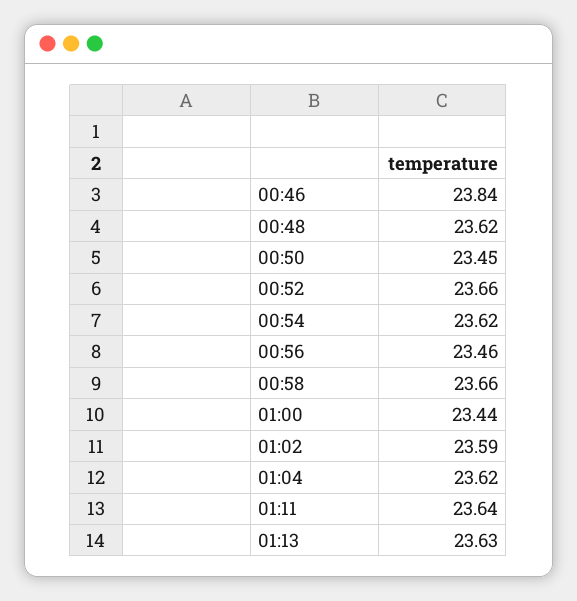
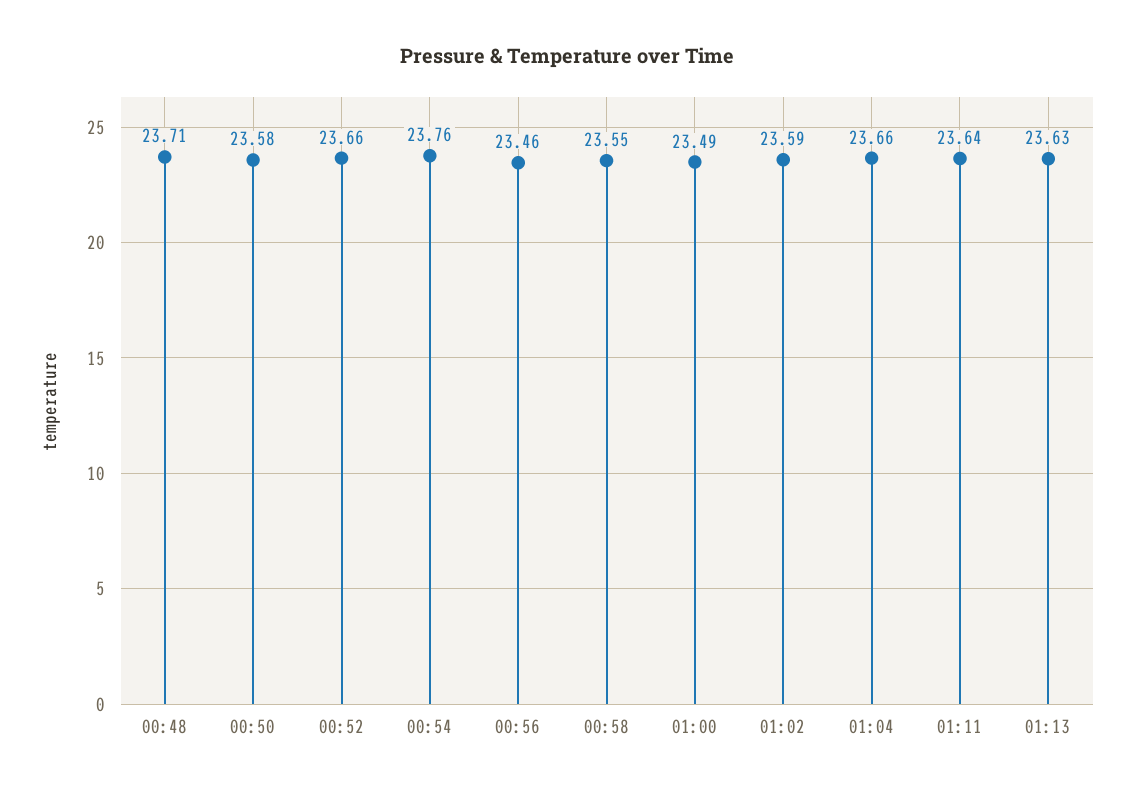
  {
-   "00:46": 23.84,
-   "00:48": 23.62,
+   "00:48": 23.71,
-   "00:50": 23.45,
+   "00:50": 23.58,
    "00:52": 23.66,
-   "00:54": 23.62,
+   "00:54": 23.76,
    "00:56": 23.46,
-   "00:58": 23.66,
+   "00:58": 23.55,
-   "01:00": 23.44,
+   "01:00": 23.49,
    "01:02": 23.59,
-   "01:04": 23.62,
+   "01:04": 23.66,
    "01:11": 23.64,
    "01:13": 23.63
  }

